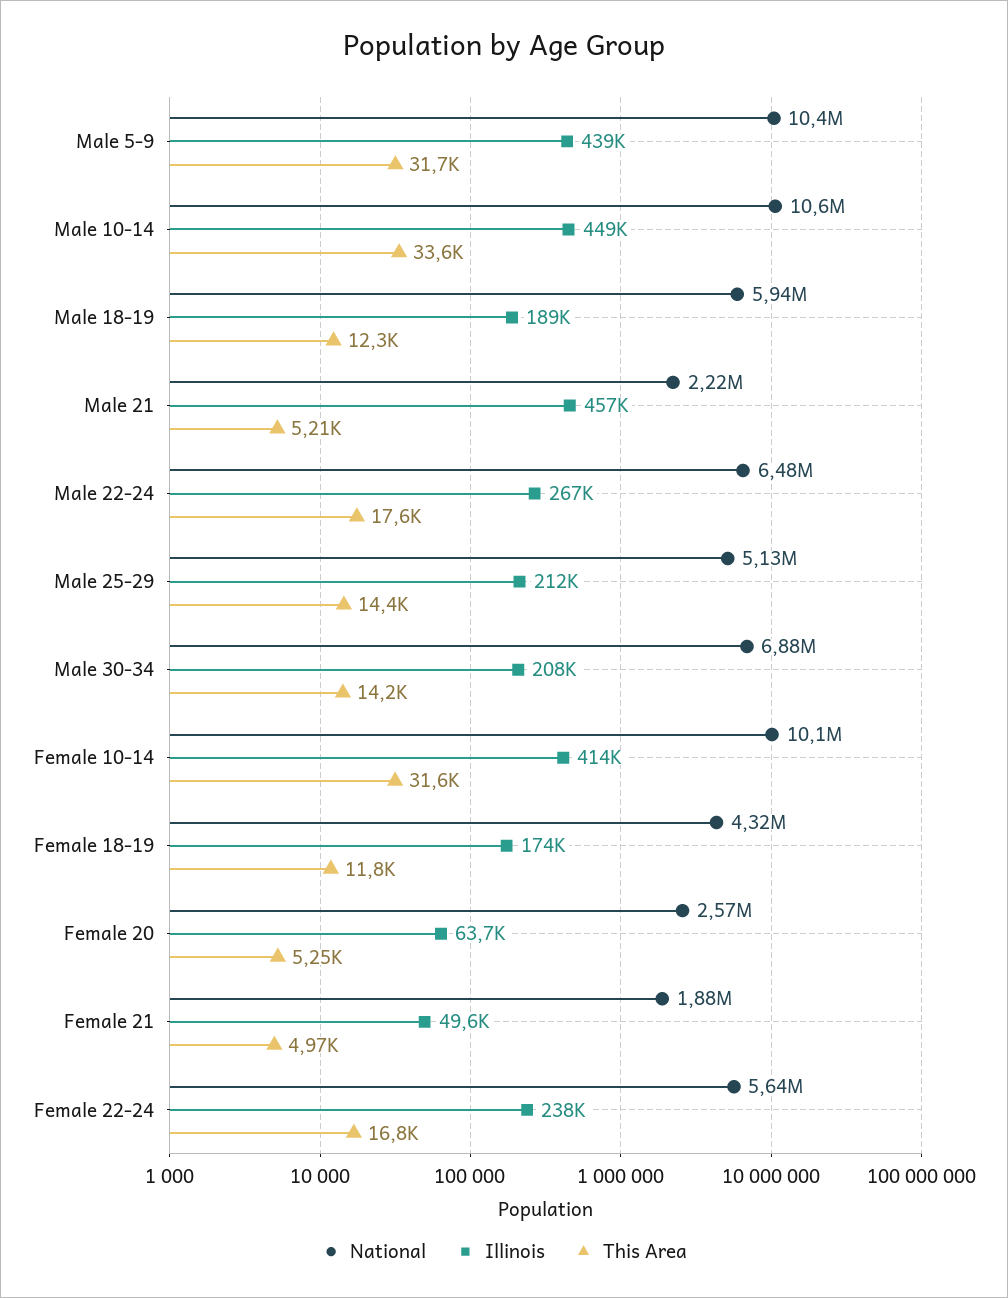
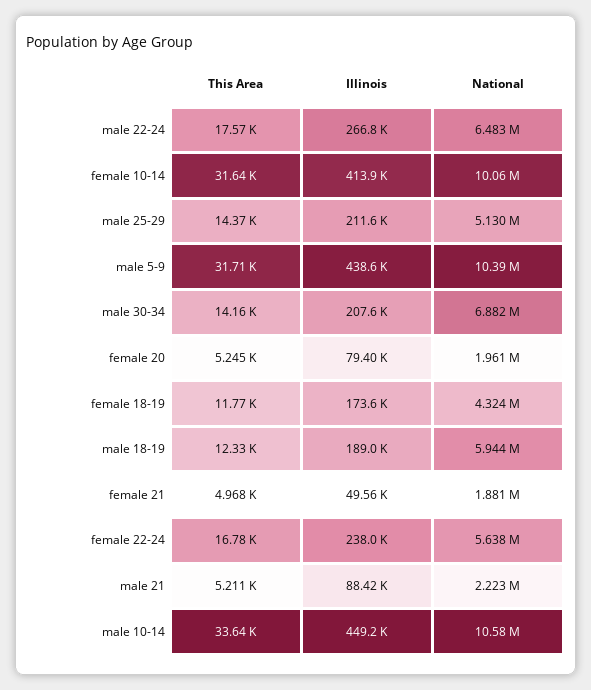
  {
    "National": {
      "Male 5-9": 10390000,
      "Male 10-14": 10580000,
      "Male 18-19": 5944000,
      "Male 21": 2223000,
      "Male 22-24": 6483000,
      "Male 25-29": 5130000,
      "Male 30-34": 6882000,
      "Female 10-14": 10060000,
      "Female 18-19": 4324000,
-     "Female 20": 2570000,
+     "Female 20": 1961000,
      "Female 21": 1881000,
      "Female 22-24": 5638000
    },
    "Illinois": {
      "Male 5-9": 438600,
      "Male 10-14": 449200,
      "Male 18-19": 189000,
-     "Male 21": 457000,
+     "Male 21": 88420,
      "Male 22-24": 266800,
      "Male 25-29": 211600,
      "Male 30-34": 207600,
      "Female 10-14": 413900,
      "Female 18-19": 173600,
-     "Female 20": 63700,
+     "Female 20": 79400,
      "Female 21": 49560,
      "Female 22-24": 238000
    },
    "This Area": {
      "Male 5-9": 31710,
      "Male 10-14": 33640,
      "Male 18-19": 12330,
      "Male 21": 5211,
      "Male 22-24": 17570,
      "Male 25-29": 14370,
      "Male 30-34": 14160,
      "Female 10-14": 31640,
      "Female 18-19": 11770,
      "Female 20": 5245,
      "Female 21": 4968,
      "Female 22-24": 16780
    }
  }

